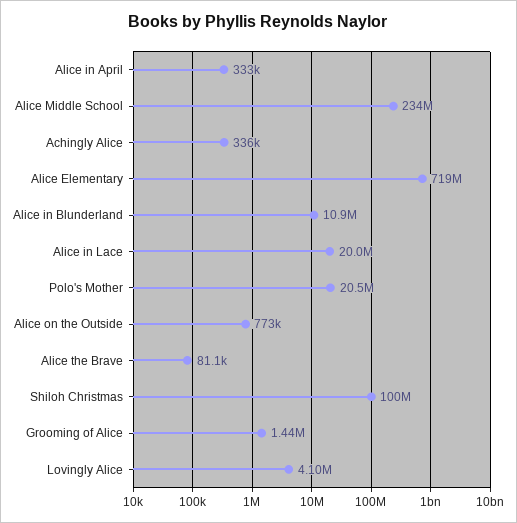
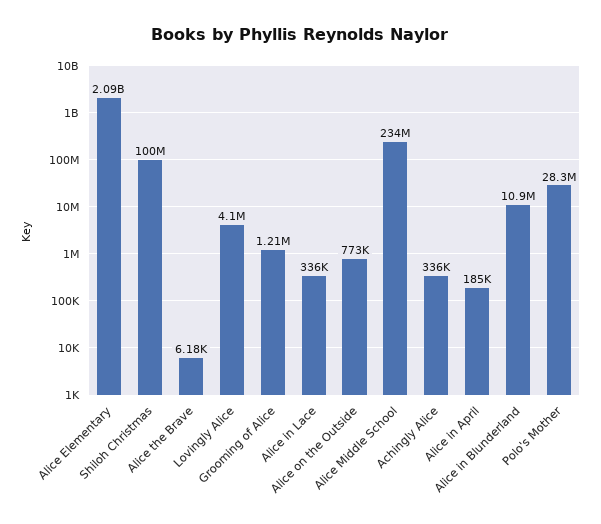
  {
-   "Alice in April": 333000,
+   "Alice in April": 185000,
    "Alice Middle School": 234000000,
    "Achingly Alice": 336000,
-   "Alice Elementary": 719000000,
+   "Alice Elementary": 2090000000,
    "Alice in Blunderland": 10900000,
-   "Alice in Lace": 20000000,
+   "Alice in Lace": 336000,
-   "Polo's Mother": 20500000,
+   "Polo's Mother": 28300000,
    "Alice on the Outside": 773000,
-   "Alice the Brave": 81100,
+   "Alice the Brave": 6180,
    "Shiloh Christmas": 100000000,
-   "Grooming of Alice": 1440000,
+   "Grooming of Alice": 1210000,
    "Lovingly Alice": 4100000
  }

